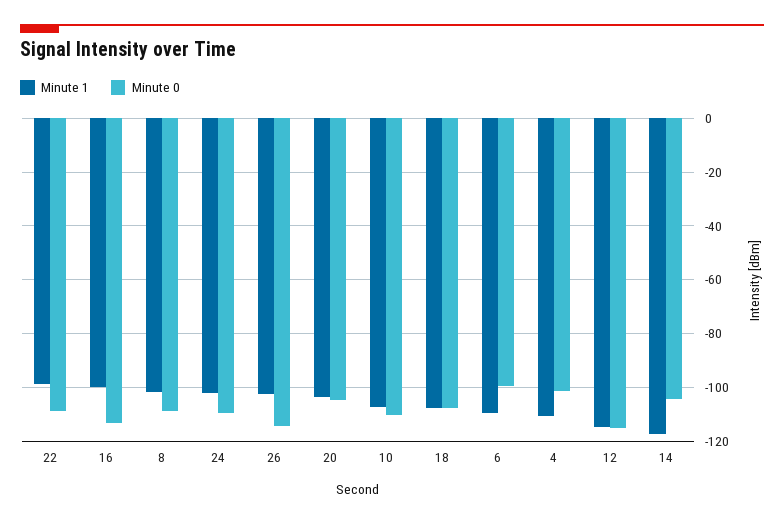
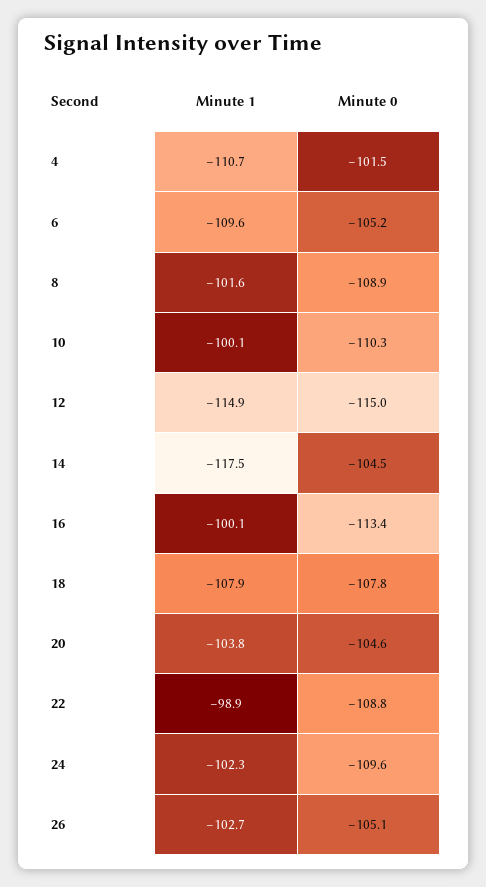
  {
    "Minute 1": {
      "22": -98.9,
      "16": -100.1,
      "8": -101.6,
      "24": -102.3,
      "26": -102.7,
      "20": -103.8,
-     "10": -107.5,
+     "10": -100.1,
      "18": -107.9,
      "6": -109.6,
      "4": -110.7,
      "12": -114.9,
      "14": -117.5
    },
    "Minute 0": {
      "22": -108.8,
      "16": -113.4,
      "8": -108.9,
      "24": -109.6,
-     "26": -115,
+     "26": -105.1,
      "20": -104.6,
      "10": -110.3,
      "18": -107.8,
-     "6": -100,
+     "6": -105.2,
      "4": -101.5,
      "12": -115,
      "14": -104.5
    }
  }

